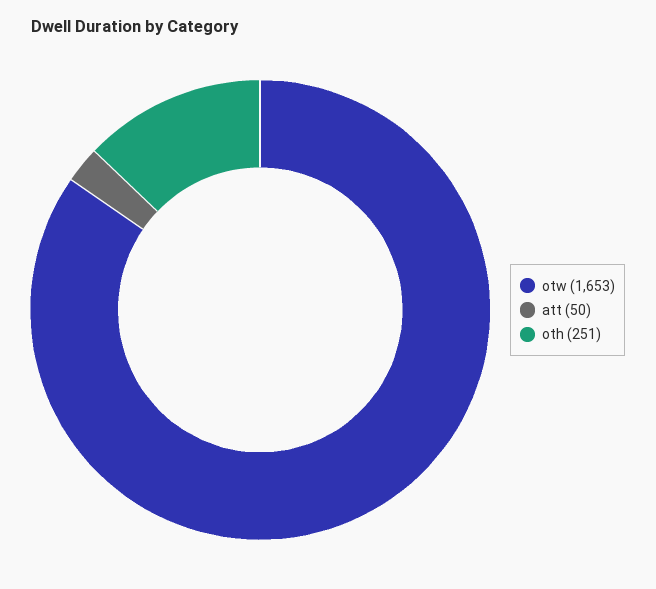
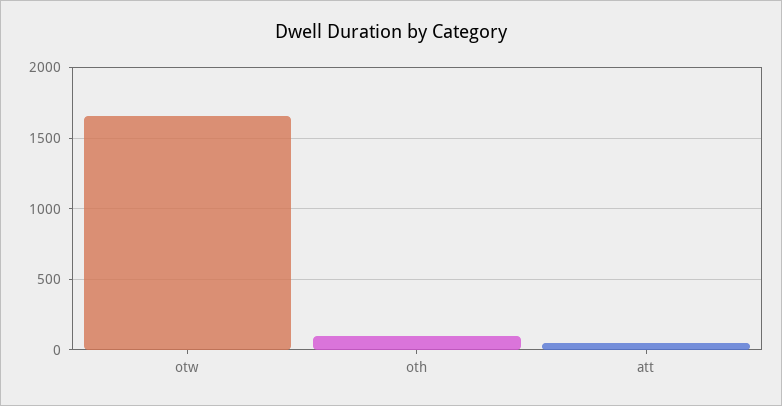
  {
    "otw": 1653,
    "att": 50,
-   "oth": 251
+   "oth": 100
  }

